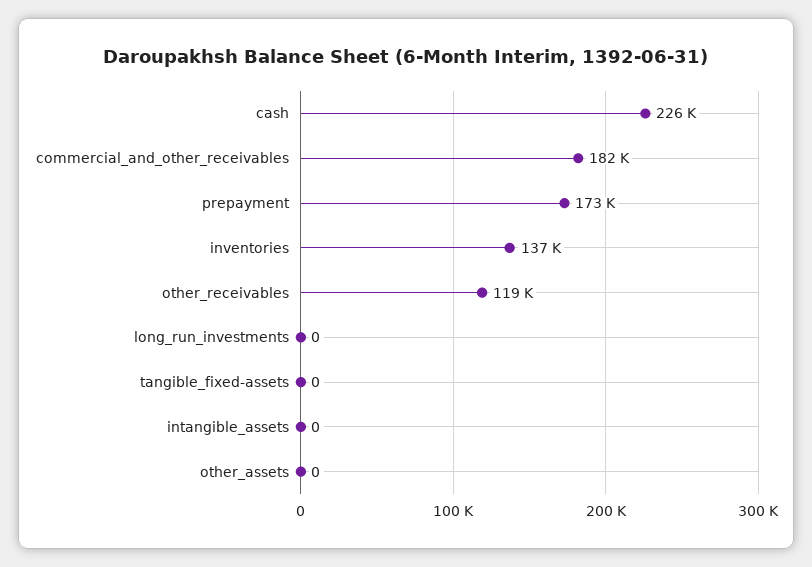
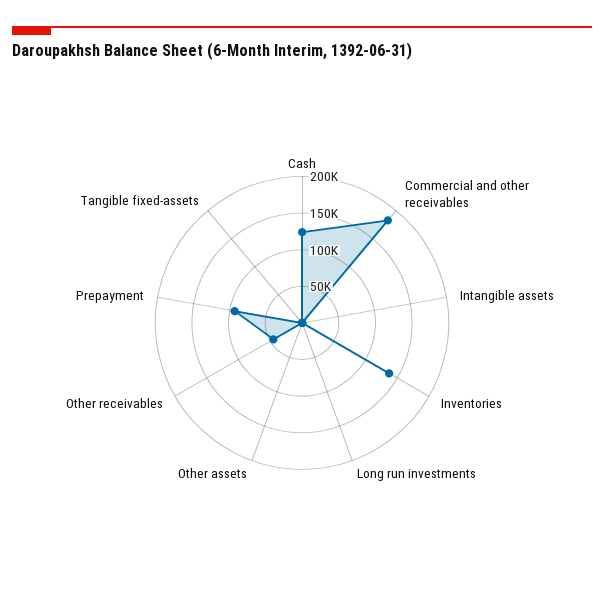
  {
-   "cash": 226000,
+   "cash": 125000,
    "commercial_and_other_receivables": 182000,
-   "prepayment": 173000,
+   "prepayment": 100000,
    "inventories": 137000,
-   "other_receivables": 119000,
+   "other_receivables": 50000,
    "long_run_investments": 0,
    "tangible_fixed-assets": 0,
    "intangible_assets": 0,
    "other_assets": 0
  }

